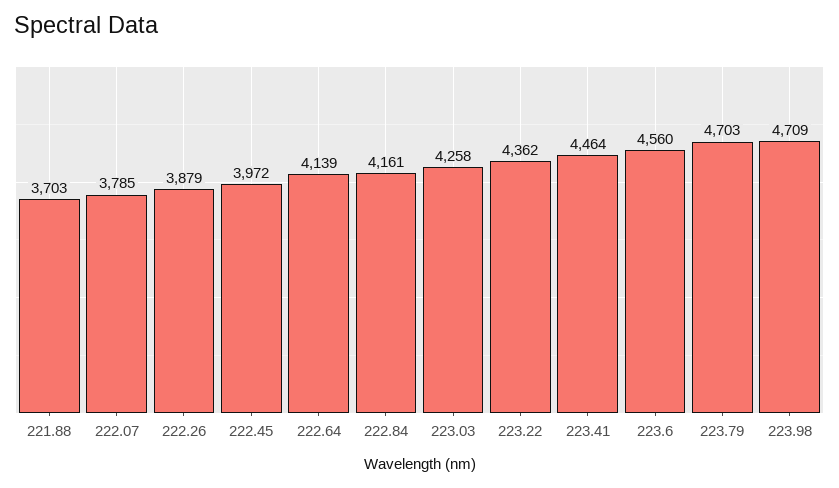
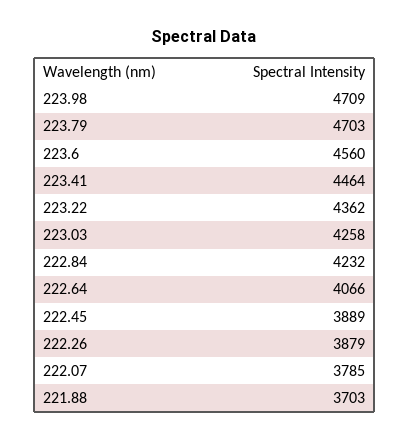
  {
    "221.88": 3703,
    "222.07": 3785,
    "222.26": 3879,
-   "222.45": 3972,
+   "222.45": 3889,
-   "222.64": 4139,
+   "222.64": 4066,
-   "222.84": 4161,
+   "222.84": 4232,
    "223.03": 4258,
    "223.22": 4362,
    "223.41": 4464,
    "223.6": 4560,
    "223.79": 4703,
    "223.98": 4709
  }

